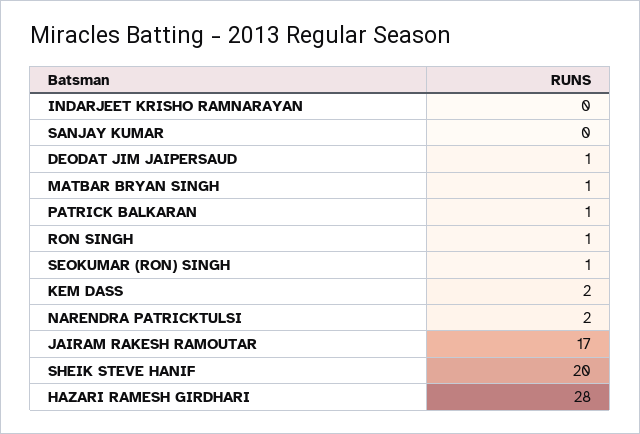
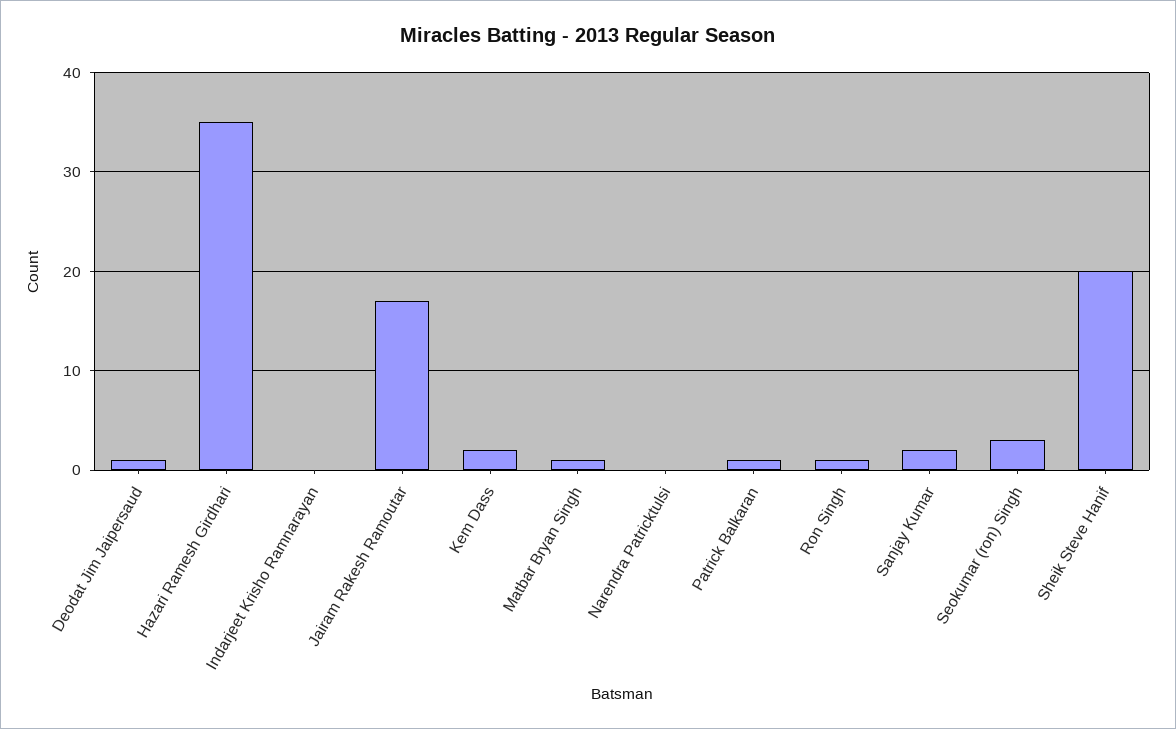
  {
    "INDARJEET KRISHO RAMNARAYAN": 0,
-   "SANJAY KUMAR": 0,
+   "SANJAY KUMAR": 2,
    "DEODAT JIM JAIPERSAUD": 1,
    "MATBAR BRYAN SINGH": 1,
    "PATRICK BALKARAN": 1,
    "RON SINGH": 1,
-   "SEOKUMAR (RON) SINGH": 1,
+   "SEOKUMAR (RON) SINGH": 3,
    "KEM DASS": 2,
-   "NARENDRA PATRICKTULSI": 2,
+   "NARENDRA PATRICKTULSI": 0,
    "JAIRAM RAKESH RAMOUTAR": 17,
    "SHEIK STEVE HANIF": 20,
-   "HAZARI RAMESH GIRDHARI": 28
+   "HAZARI RAMESH GIRDHARI": 35
  }

